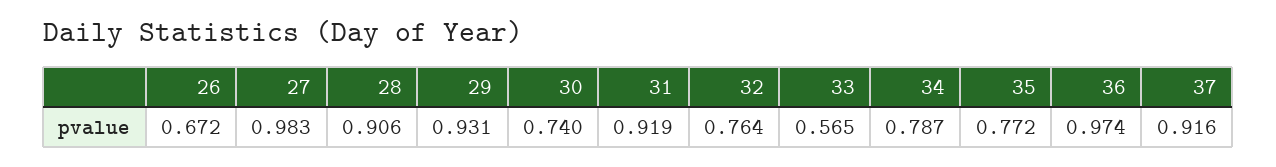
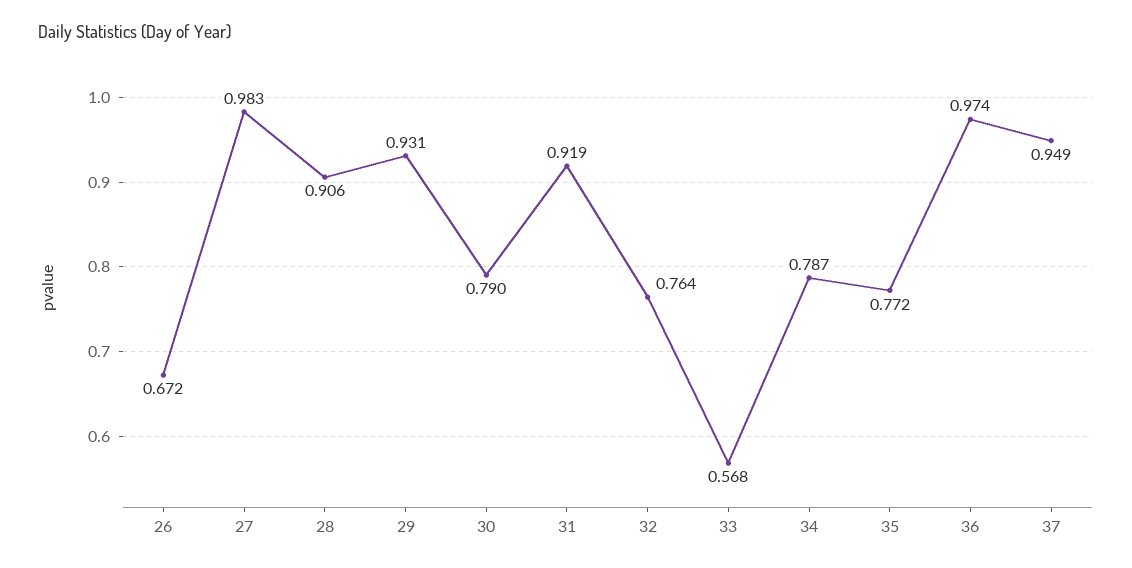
  {
    "26": 0.672,
    "27": 0.983,
    "28": 0.906,
    "29": 0.931,
-   "30": 0.74,
+   "30": 0.79,
    "31": 0.919,
    "32": 0.764,
-   "33": 0.565,
+   "33": 0.568,
    "34": 0.787,
    "35": 0.772,
    "36": 0.974,
-   "37": 0.916
+   "37": 0.949
  }

